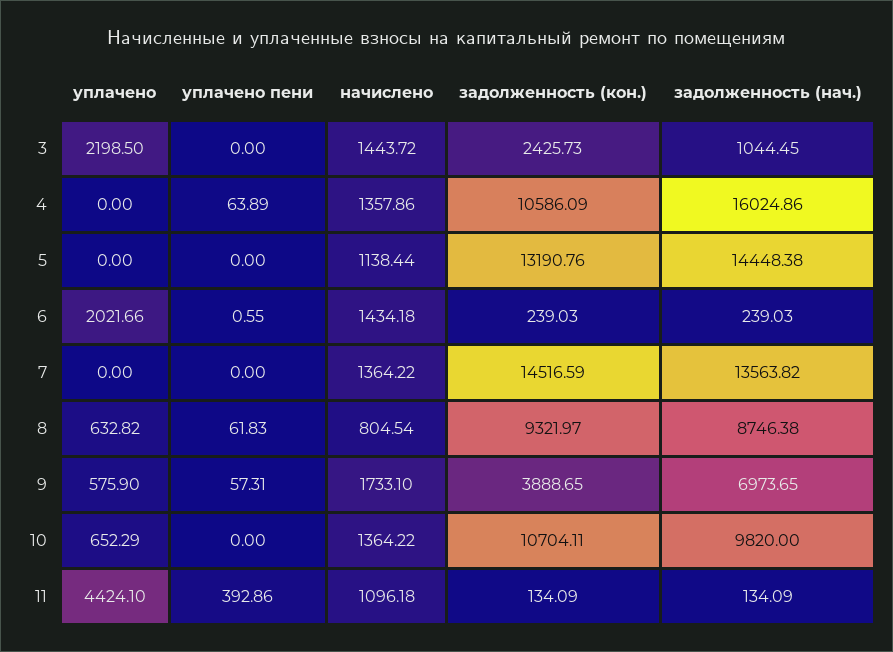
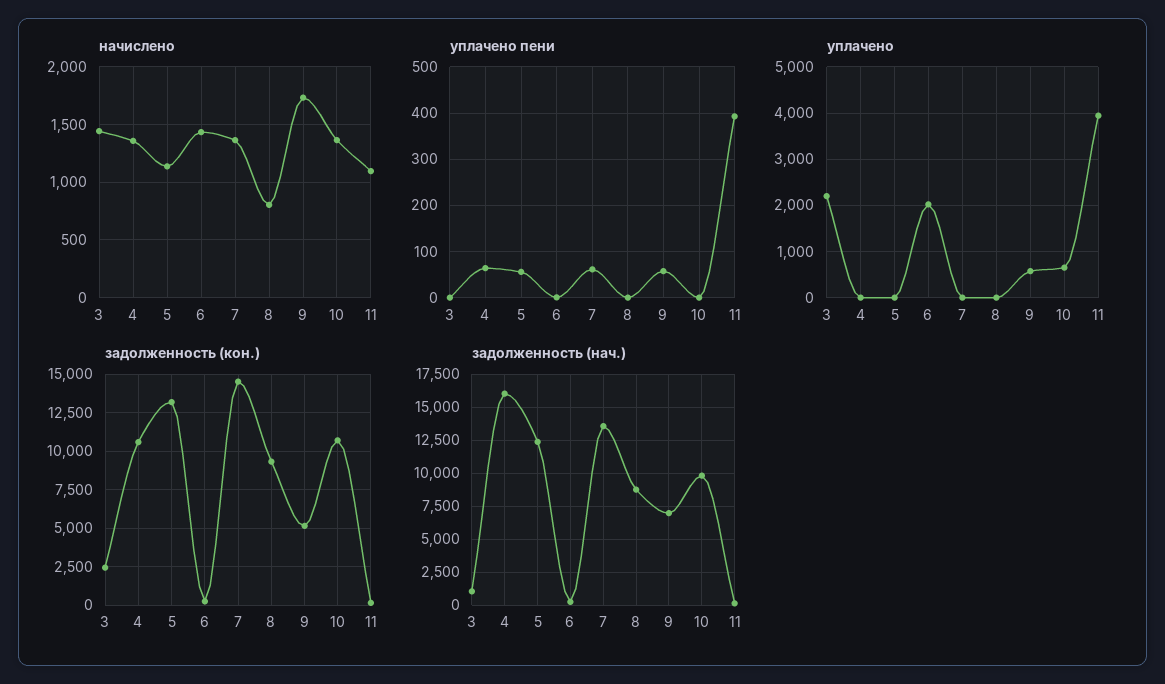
  {
    "уплачено": {
      "3": 2198.5,
      "4": 0,
      "5": 0,
      "6": 2021.66,
      "7": 0,
-     "8": 632.82,
+     "8": 0,
      "9": 575.9,
      "10": 652.29,
-     "11": 4424.1
+     "11": 4000
    },
    "уплачено пени": {
      "3": 0,
      "4": 63.89,
-     "5": 0,
+     "5": 60,
      "6": 0.55,
-     "7": 0,
+     "7": 60,
-     "8": 61.83,
+     "8": 0,
      "9": 57.31,
      "10": 0,
      "11": 392.86
    },
    "начислено": {
      "3": 1443.72,
      "4": 1357.86,
      "5": 1138.44,
      "6": 1434.18,
      "7": 1364.22,
      "8": 804.54,
      "9": 1733.1,
      "10": 1364.22,
      "11": 1096.18
    },
    "задолженность (кон.)": {
      "3": 2425.73,
      "4": 10586.09,
      "5": 13190.76,
      "6": 239.03,
      "7": 14516.59,
      "8": 9321.97,
-     "9": 3888.65,
+     "9": 5000,
      "10": 10704.11,
      "11": 134.09
    },
    "задолженность (нач.)": {
      "3": 1044.45,
      "4": 16024.86,
-     "5": 14448.38,
+     "5": 12500,
      "6": 239.03,
      "7": 13563.82,
      "8": 8746.38,
      "9": 6973.65,
      "10": 9820,
      "11": 134.09
    }
  }

